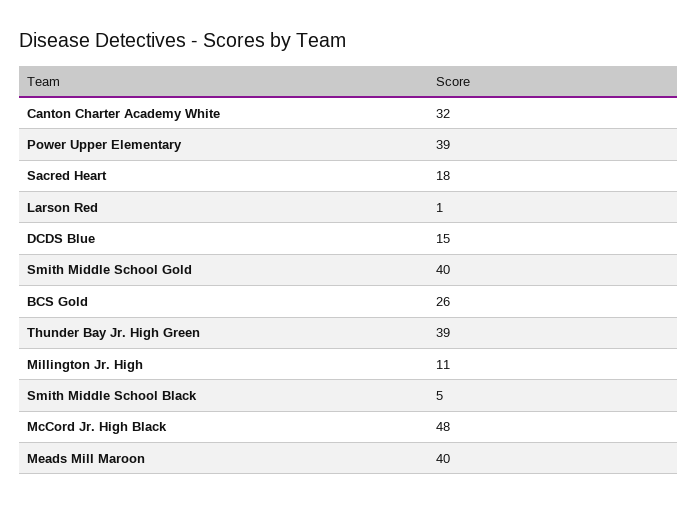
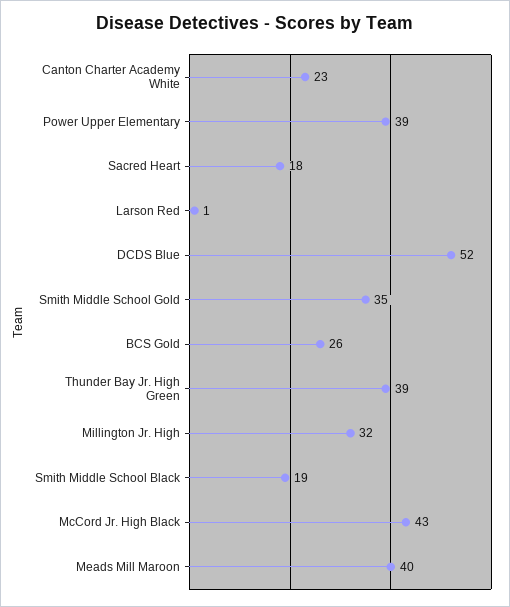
  {
-   "Canton Charter Academy White": 32,
+   "Canton Charter Academy White": 23,
    "Power Upper Elementary": 39,
    "Sacred Heart": 18,
    "Larson Red": 1,
-   "DCDS Blue": 15,
+   "DCDS Blue": 52,
-   "Smith Middle School Gold": 40,
+   "Smith Middle School Gold": 35,
    "BCS Gold": 26,
    "Thunder Bay Jr. High Green": 39,
-   "Millington Jr. High": 11,
+   "Millington Jr. High": 32,
-   "Smith Middle School Black": 5,
+   "Smith Middle School Black": 19,
-   "McCord Jr. High Black": 48,
+   "McCord Jr. High Black": 43,
    "Meads Mill Maroon": 40
  }

